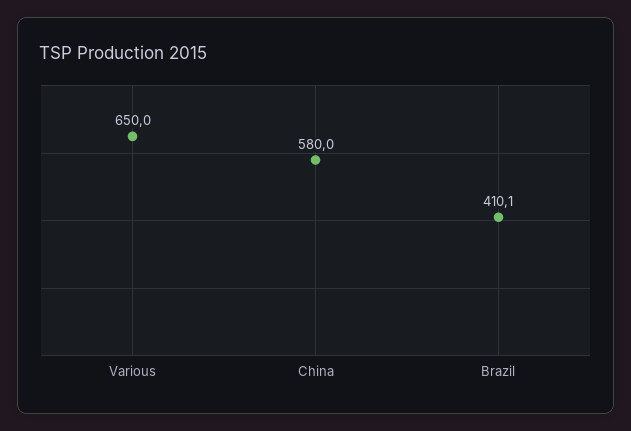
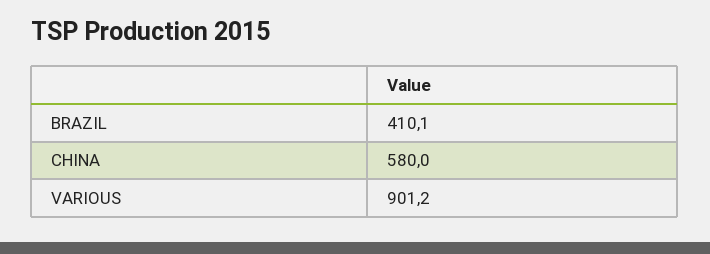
  {
-   "Various": 650,
+   "Various": 901.2,
    "China": 580,
    "Brazil": 410.1
  }

